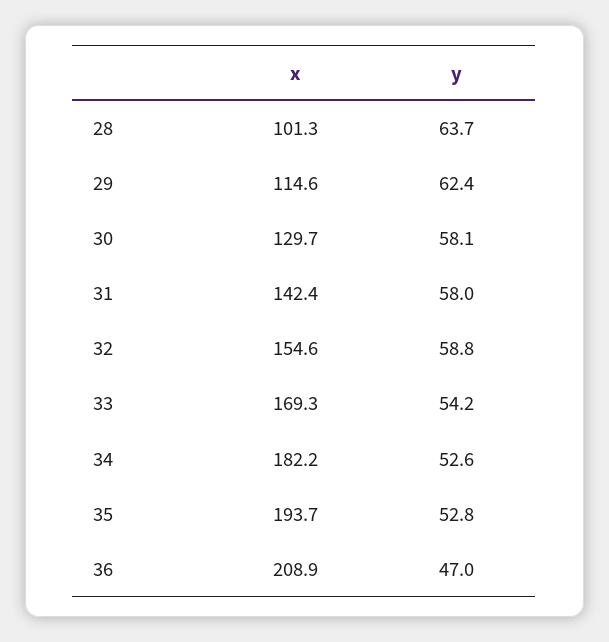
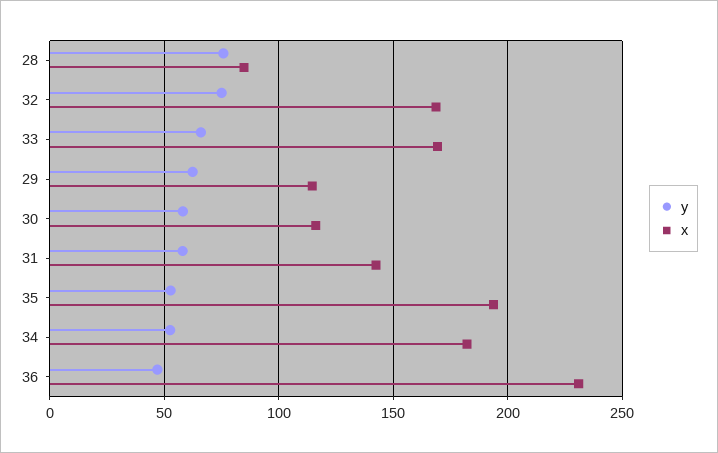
  {
    "x": {
-     "28": 101.3,
+     "28": 85,
      "29": 114.6,
-     "30": 129.7,
+     "30": 115,
      "31": 142.4,
-     "32": 154.6,
+     "32": 170,
      "33": 169.3,
      "34": 182.2,
      "35": 193.7,
-     "36": 208.9
+     "36": 230
    },
    "y": {
-     "28": 63.7,
+     "28": 75,
      "29": 62.4,
      "30": 58.1,
      "31": 58,
-     "32": 58.8,
+     "32": 75,
-     "33": 54.2,
+     "33": 65,
      "34": 52.6,
      "35": 52.8,
      "36": 47
    }
  }

